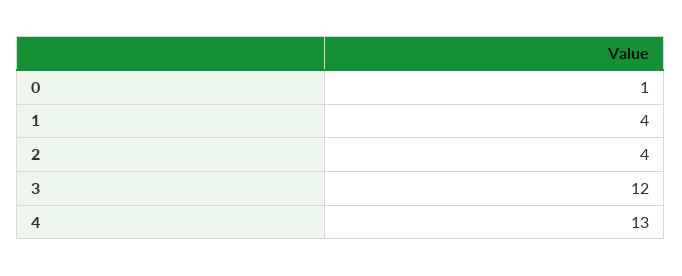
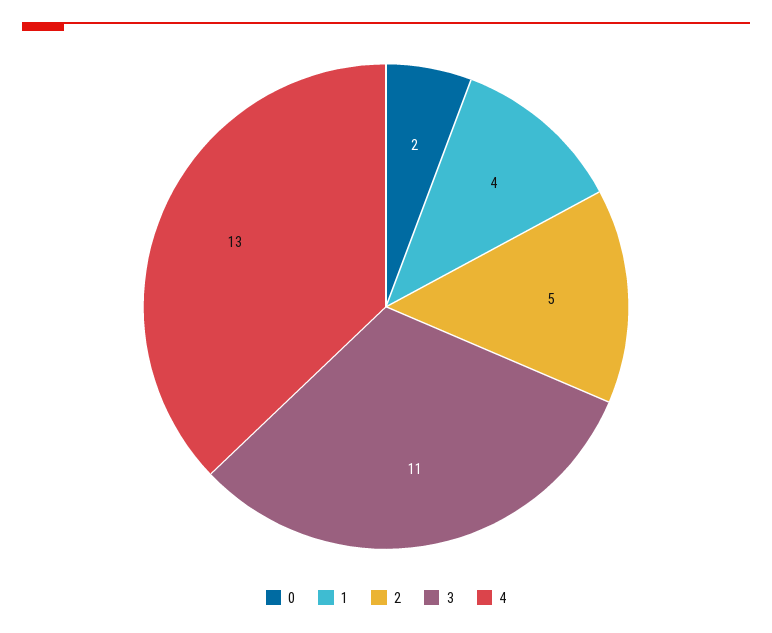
  {
-   "0": 1,
+   "0": 2,
    "1": 4,
-   "2": 4,
+   "2": 5,
-   "3": 12,
+   "3": 11,
    "4": 13
  }

